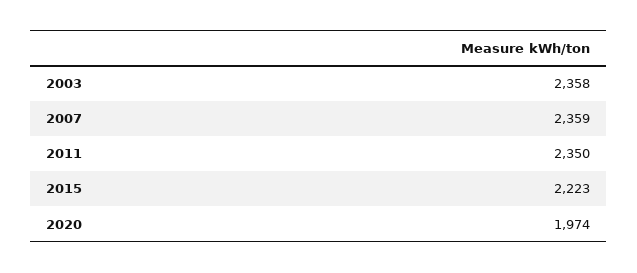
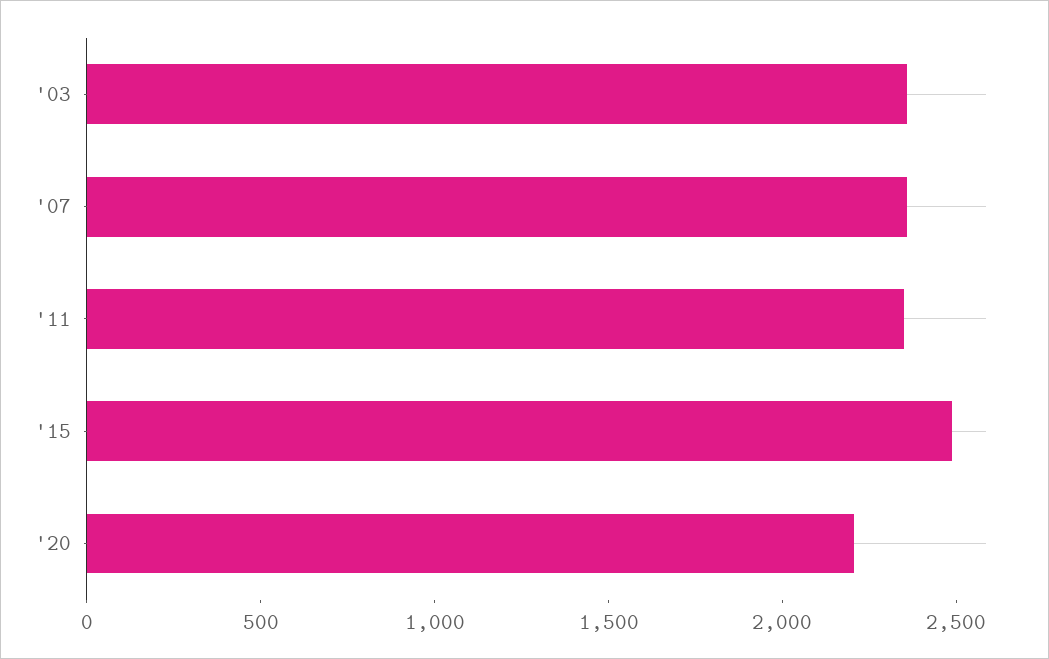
  {
    "2003": 2358,
    "2007": 2359,
    "2011": 2350,
-   "2015": 2223,
+   "2015": 2500,
-   "2020": 1974
+   "2020": 2200
  }

